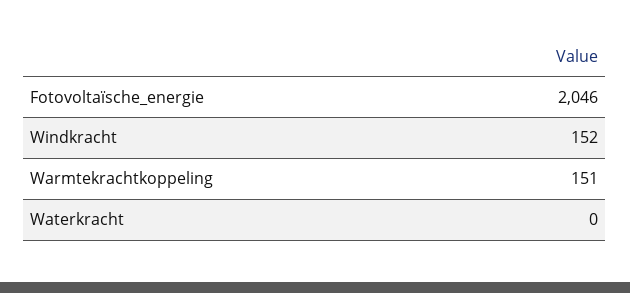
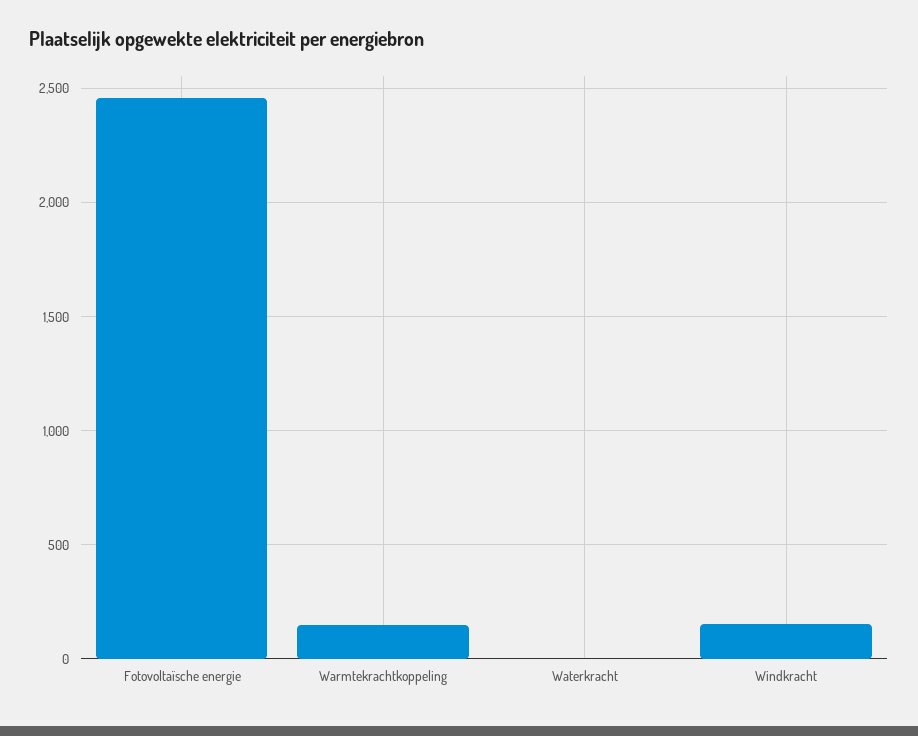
  {
-   "Fotovoltaïsche_energie": 2046,
+   "Fotovoltaïsche_energie": 2450,
    "Windkracht": 152,
    "Warmtekrachtkoppeling": 151,
    "Waterkracht": 0
  }

